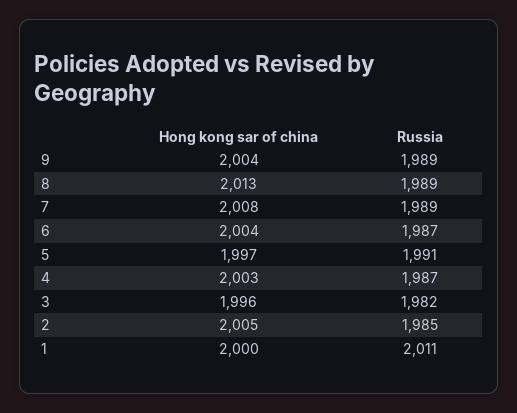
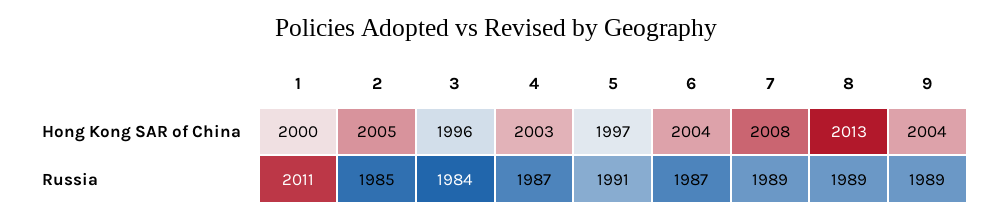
  {
    "Hong kong sar of china": {
      "9": 2004,
      "8": 2013,
      "7": 2008,
      "6": 2004,
      "5": 1997,
      "4": 2003,
      "3": 1996,
      "2": 2005,
      "1": 2000
    },
    "Russia": {
      "9": 1989,
      "8": 1989,
      "7": 1989,
      "6": 1987,
      "5": 1991,
      "4": 1987,
-     "3": 1982,
+     "3": 1984,
      "2": 1985,
      "1": 2011
    }
  }

